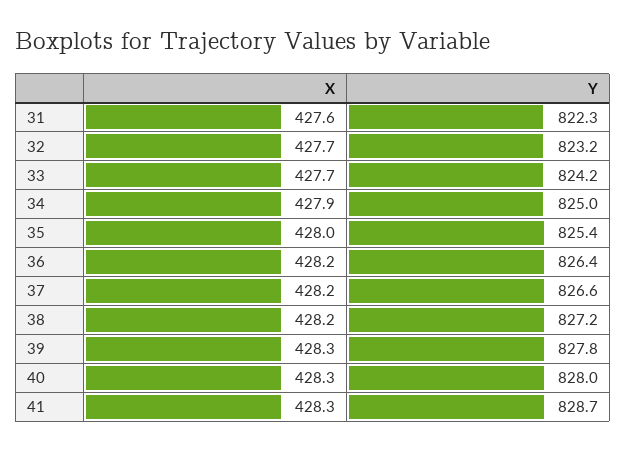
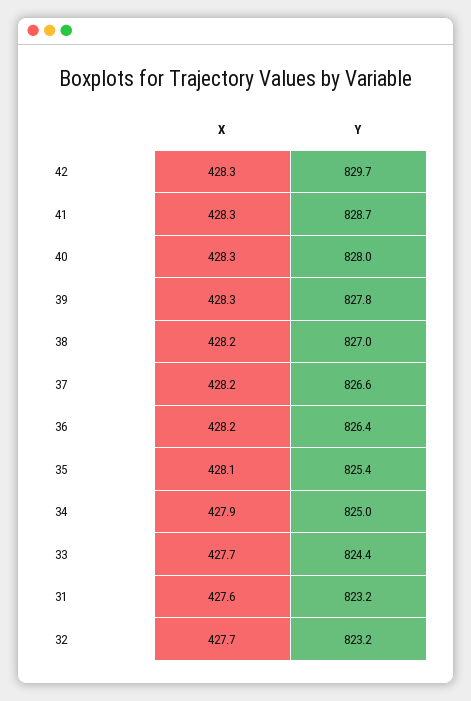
  {
    "X": {
      "31": 427.6,
      "32": 427.7,
      "33": 427.7,
      "34": 427.9,
-     "35": 428,
+     "35": 428.1,
      "36": 428.2,
      "37": 428.2,
      "38": 428.2,
      "39": 428.3,
      "40": 428.3,
-     "41": 428.3
+     "41": 428.3,
+     "42": 428.3
    },
    "Y": {
-     "31": 822.3,
+     "31": 823.2,
      "32": 823.2,
-     "33": 824.2,
+     "33": 824.4,
      "34": 825,
      "35": 825.4,
      "36": 826.4,
      "37": 826.6,
-     "38": 827.2,
+     "38": 827,
      "39": 827.8,
      "40": 828,
-     "41": 828.7
+     "41": 828.7,
+     "42": 829.7
    }
  }

